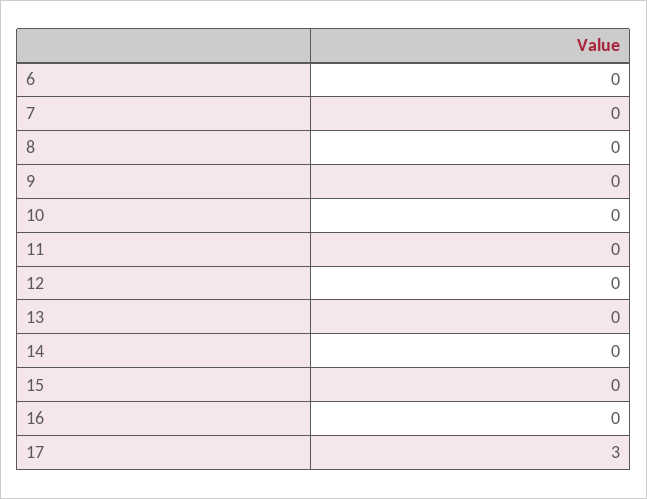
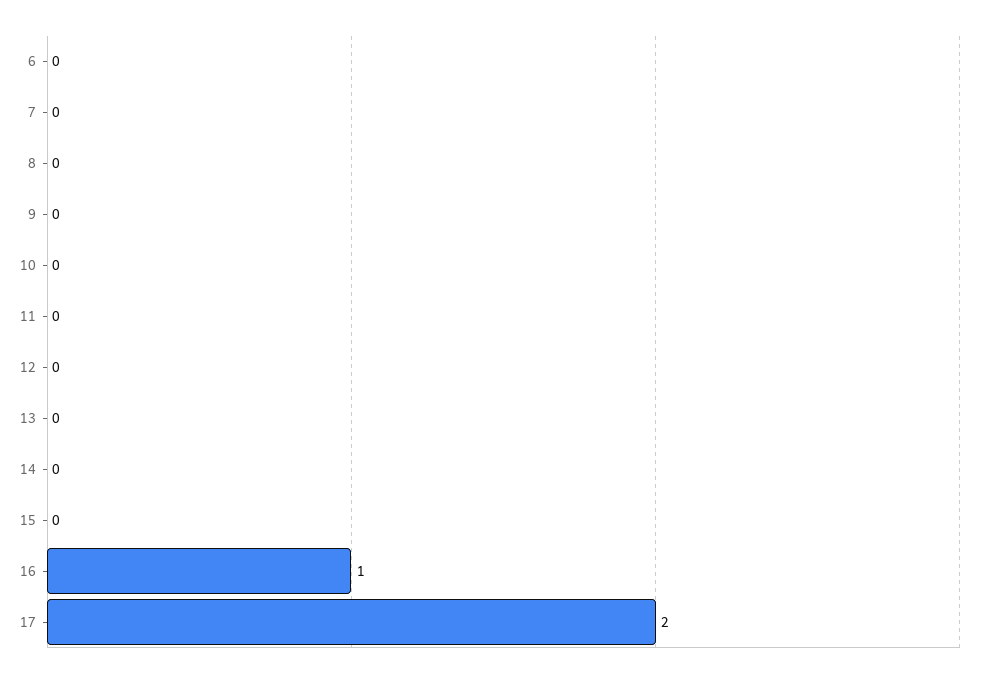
  {
    "6": 0,
    "7": 0,
    "8": 0,
    "9": 0,
    "10": 0,
    "11": 0,
    "12": 0,
    "13": 0,
    "14": 0,
    "15": 0,
-   "16": 0,
+   "16": 1,
-   "17": 3
+   "17": 2
  }

